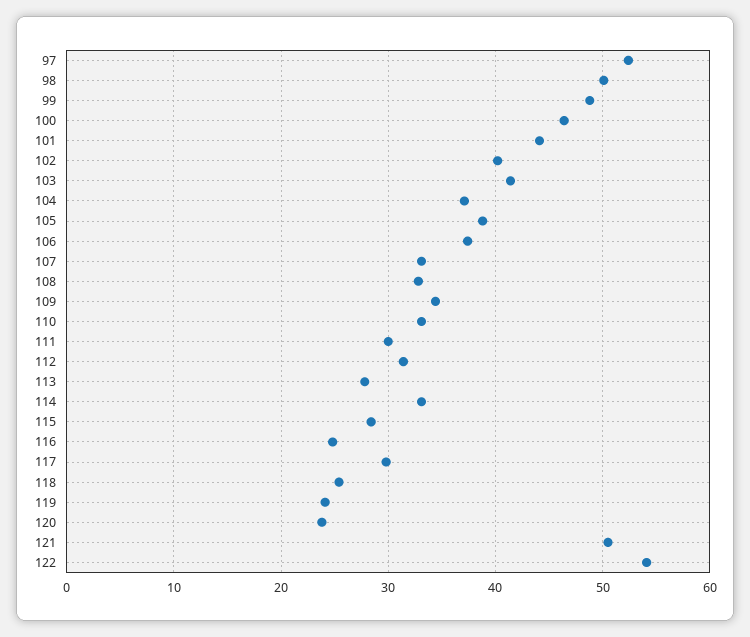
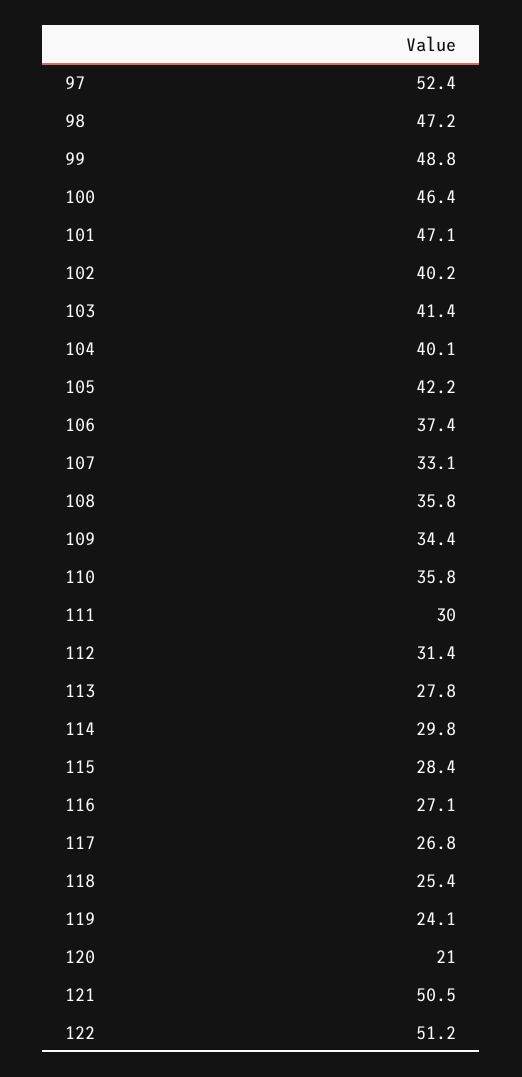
  {
    "97": 52.4,
-   "98": 50,
+   "98": 47.2,
    "99": 48.8,
    "100": 46.4,
-   "101": 44,
+   "101": 47.1,
    "102": 40.2,
    "103": 41.4,
-   "104": 37,
+   "104": 40.1,
-   "105": 39,
+   "105": 42.2,
    "106": 37.4,
    "107": 33.1,
-   "108": 33,
+   "108": 35.8,
    "109": 34.4,
-   "110": 33,
+   "110": 35.8,
    "111": 30,
    "112": 31.4,
    "113": 27.8,
-   "114": 33,
+   "114": 29.8,
    "115": 28.4,
-   "116": 25,
+   "116": 27.1,
-   "117": 30,
+   "117": 26.8,
    "118": 25.4,
    "119": 24.1,
-   "120": 24,
+   "120": 21,
    "121": 50.5,
-   "122": 54
+   "122": 51.2
  }

